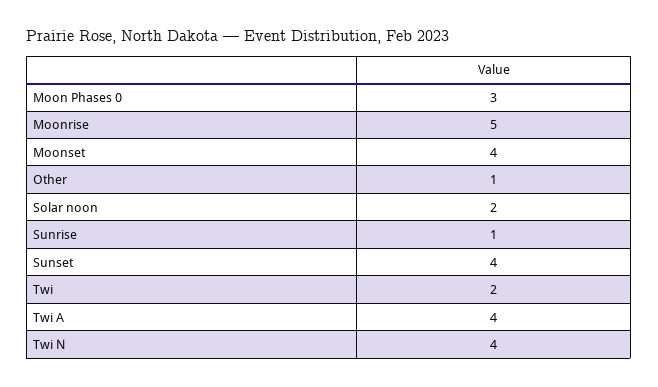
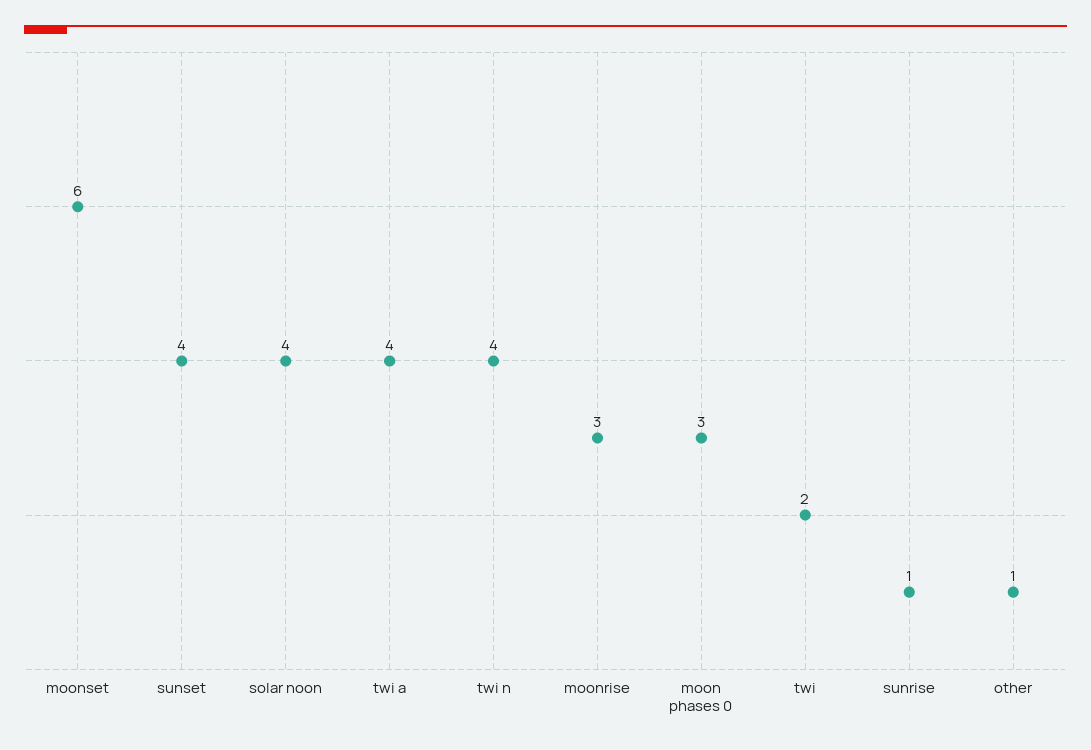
  {
    "Moon Phases 0": 3,
-   "Moonrise": 5,
+   "Moonrise": 3,
-   "Moonset": 4,
+   "Moonset": 6,
    "Other": 1,
-   "Solar noon": 2,
+   "Solar noon": 4,
    "Sunrise": 1,
    "Sunset": 4,
    "Twi": 2,
    "Twi A": 4,
    "Twi N": 4
  }

